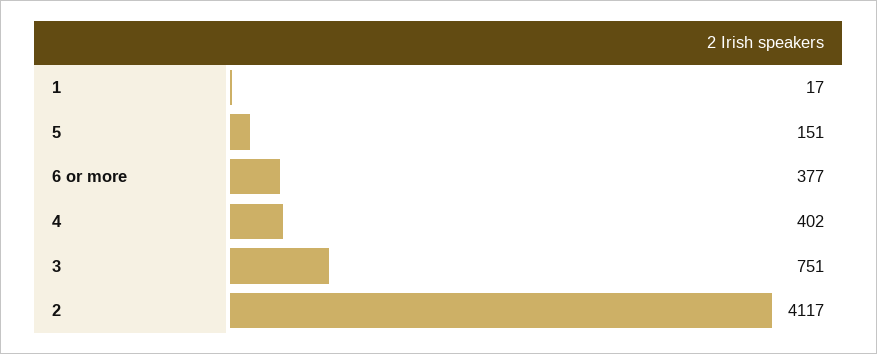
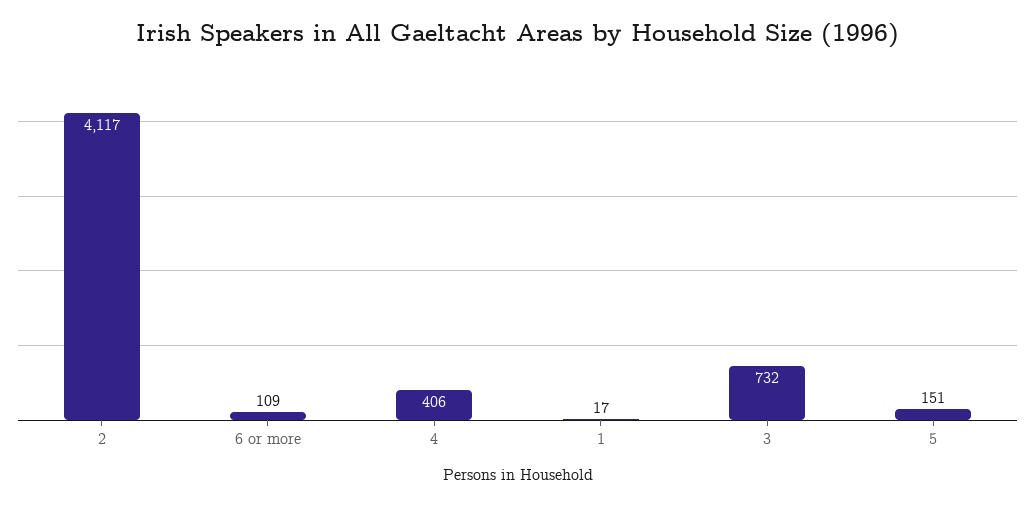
  {
    "1": 17,
    "5": 151,
-   "6 or more": 377,
+   "6 or more": 109,
-   "4": 402,
+   "4": 406,
-   "3": 751,
+   "3": 732,
    "2": 4117
  }

